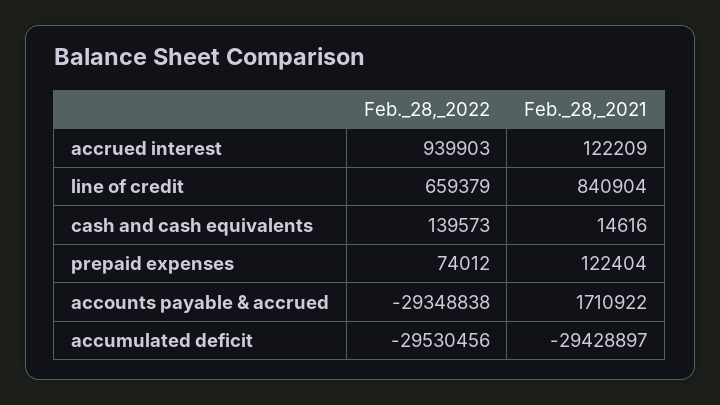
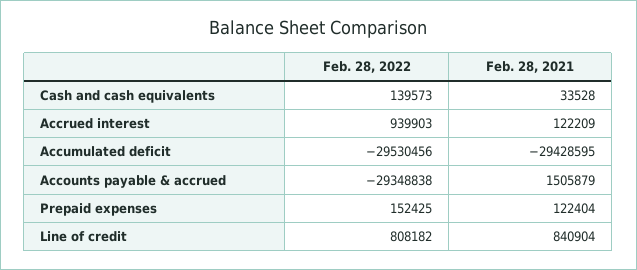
  {
    "Feb._28,_2022": {
      "accrued interest": 939903,
-     "line of credit": 659379,
+     "line of credit": 808182,
      "cash and cash equivalents": 139573,
-     "prepaid expenses": 74012,
+     "prepaid expenses": 152425,
      "accounts payable & accrued": -29348838,
      "accumulated deficit": -29530456
    },
    "Feb._28,_2021": {
      "accrued interest": 122209,
      "line of credit": 840904,
-     "cash and cash equivalents": 14616,
+     "cash and cash equivalents": 33528,
      "prepaid expenses": 122404,
-     "accounts payable & accrued": 1710922,
+     "accounts payable & accrued": 1505879,
-     "accumulated deficit": -29428897
+     "accumulated deficit": -29428595
    }
  }

